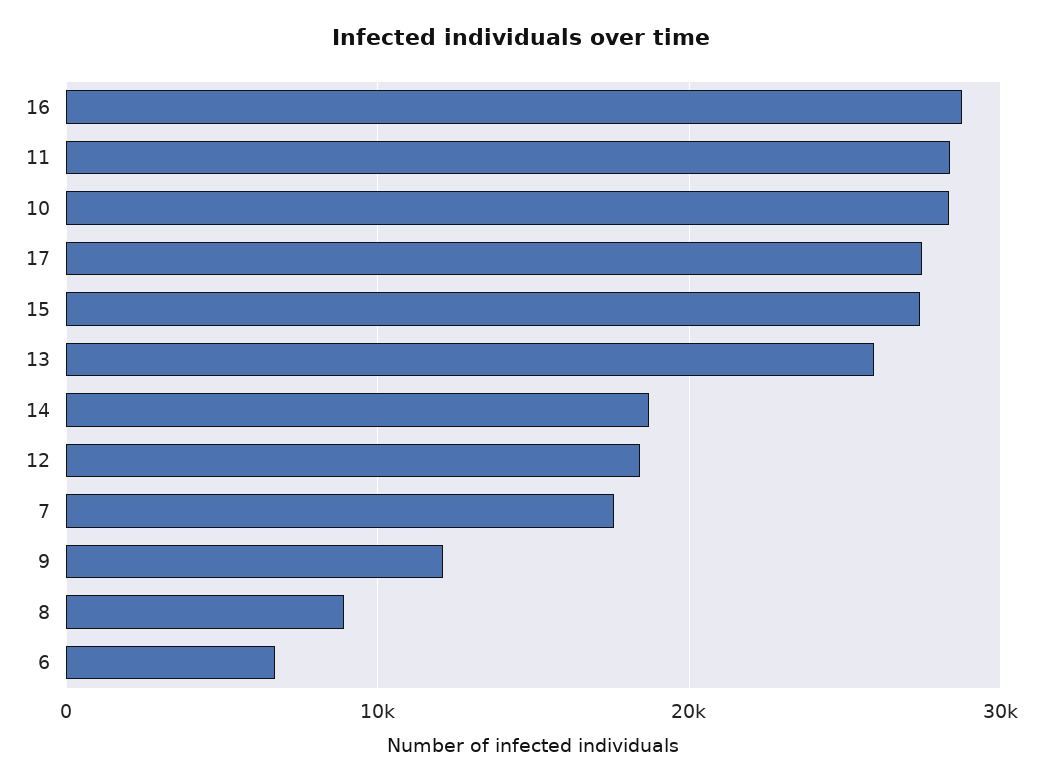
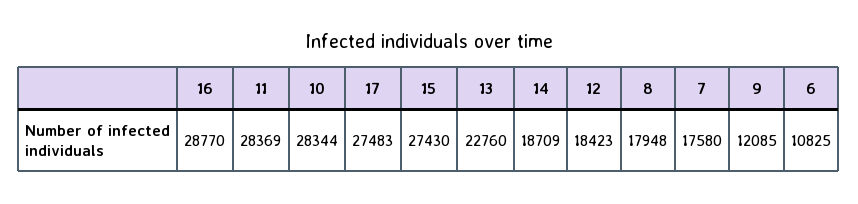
  {
    "16": 28770,
    "11": 28369,
    "10": 28344,
    "17": 27483,
    "15": 27430,
-   "13": 26000,
+   "13": 22760,
    "14": 18709,
    "12": 18423,
    "7": 17580,
    "9": 12085,
-   "8": 9000,
+   "8": 17948,
-   "6": 7000
+   "6": 10825
  }

